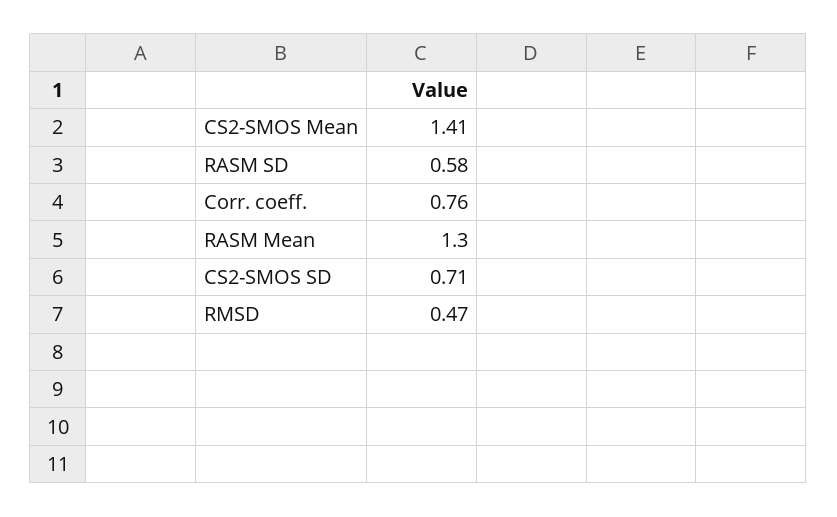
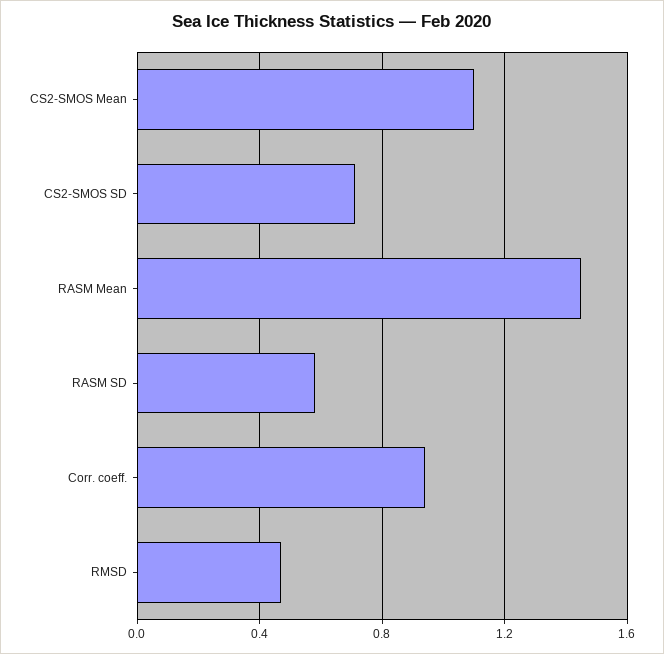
  {
-   "CS2-SMOS Mean": 1.41,
+   "CS2-SMOS Mean": 1.1,
    "RASM SD": 0.58,
-   "Corr. coeff.": 0.76,
+   "Corr. coeff.": 0.95,
-   "RASM Mean": 1.3,
+   "RASM Mean": 1.45,
    "CS2-SMOS SD": 0.71,
    "RMSD": 0.47
  }

